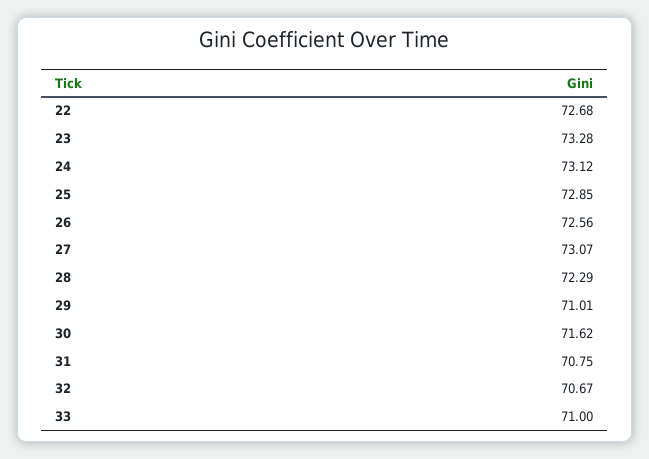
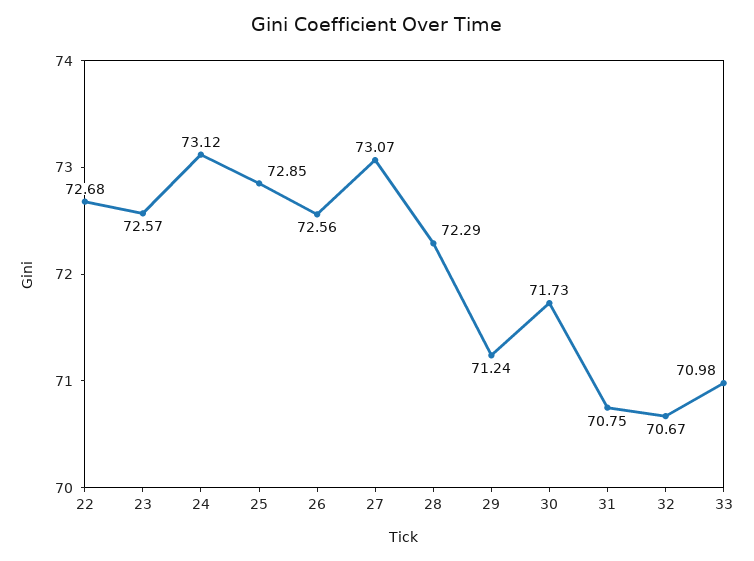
  {
    "22": 72.68,
-   "23": 73.28,
+   "23": 72.57,
    "24": 73.12,
    "25": 72.85,
    "26": 72.56,
    "27": 73.07,
    "28": 72.29,
-   "29": 71.01,
+   "29": 71.24,
-   "30": 71.62,
+   "30": 71.73,
    "31": 70.75,
    "32": 70.67,
-   "33": 71
+   "33": 70.98
  }

